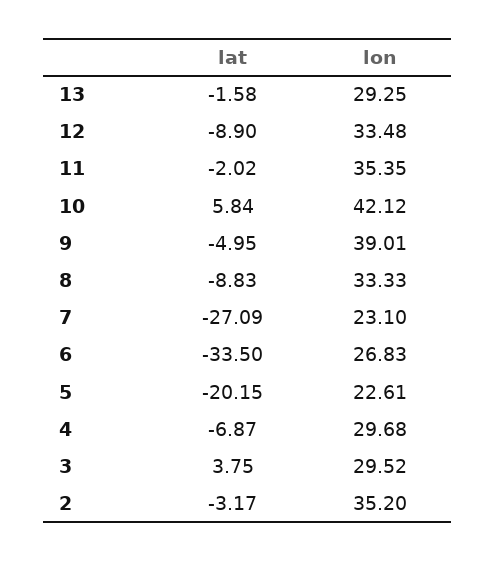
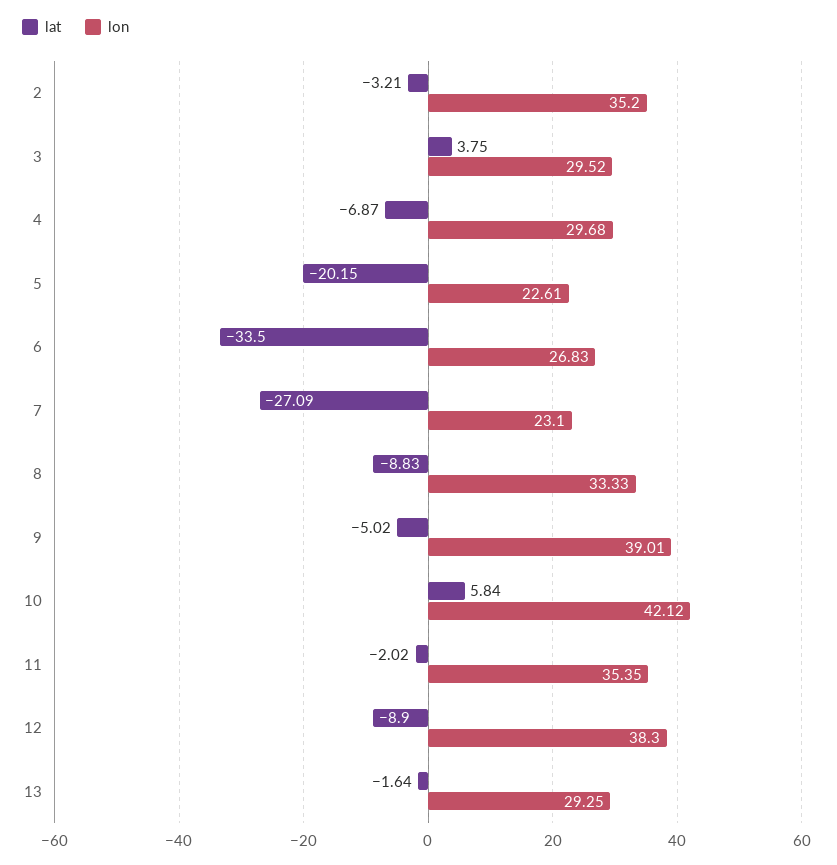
  {
    "lat": {
-     "13": -1.58,
+     "13": -1.64,
      "12": -8.9,
      "11": -2.02,
      "10": 5.84,
-     "9": -4.95,
+     "9": -5.02,
      "8": -8.83,
      "7": -27.09,
      "6": -33.5,
      "5": -20.15,
      "4": -6.87,
      "3": 3.75,
-     "2": -3.17
+     "2": -3.21
    },
    "lon": {
      "13": 29.25,
-     "12": 33.48,
+     "12": 38.3,
      "11": 35.35,
      "10": 42.12,
      "9": 39.01,
      "8": 33.33,
      "7": 23.1,
      "6": 26.83,
      "5": 22.61,
      "4": 29.68,
      "3": 29.52,
      "2": 35.2
    }
  }

